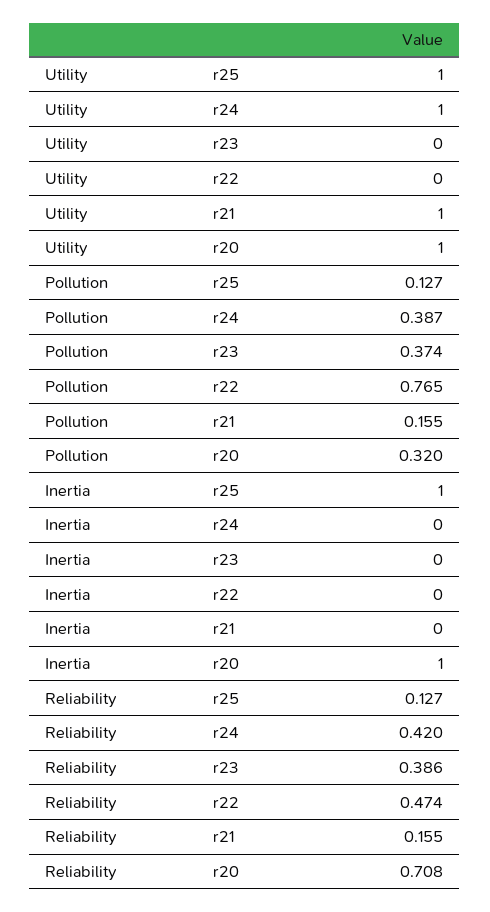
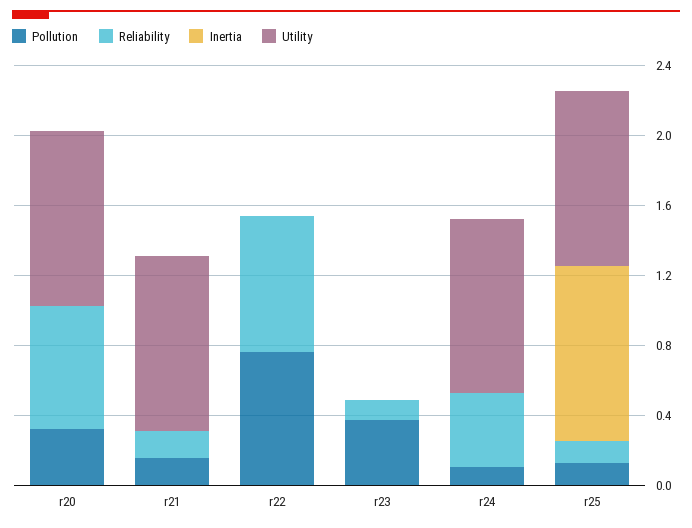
  {
    "Utility": {
      "r25": 1,
      "r24": 1,
      "r23": 0,
      "r22": 0,
      "r21": 1,
      "r20": 1
    },
    "Pollution": {
      "r25": 0.127,
-     "r24": 0.387,
+     "r24": 0.1,
      "r23": 0.374,
      "r22": 0.765,
      "r21": 0.155,
      "r20": 0.32
    },
    "Inertia": {
      "r25": 1,
      "r24": 0,
      "r23": 0,
      "r22": 0,
      "r21": 0,
-     "r20": 1
+     "r20": 0
    },
    "Reliability": {
      "r25": 0.127,
      "r24": 0.42,
-     "r23": 0.386,
+     "r23": 0.1,
-     "r22": 0.474,
+     "r22": 0.8,
      "r21": 0.155,
      "r20": 0.708
    }
  }

